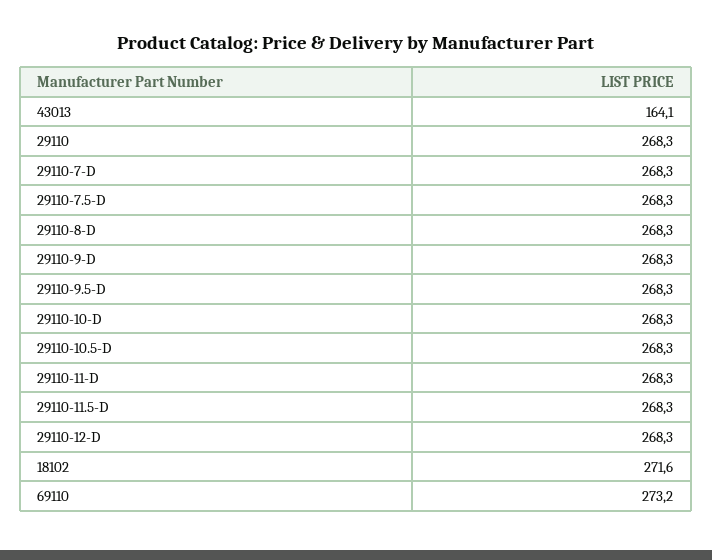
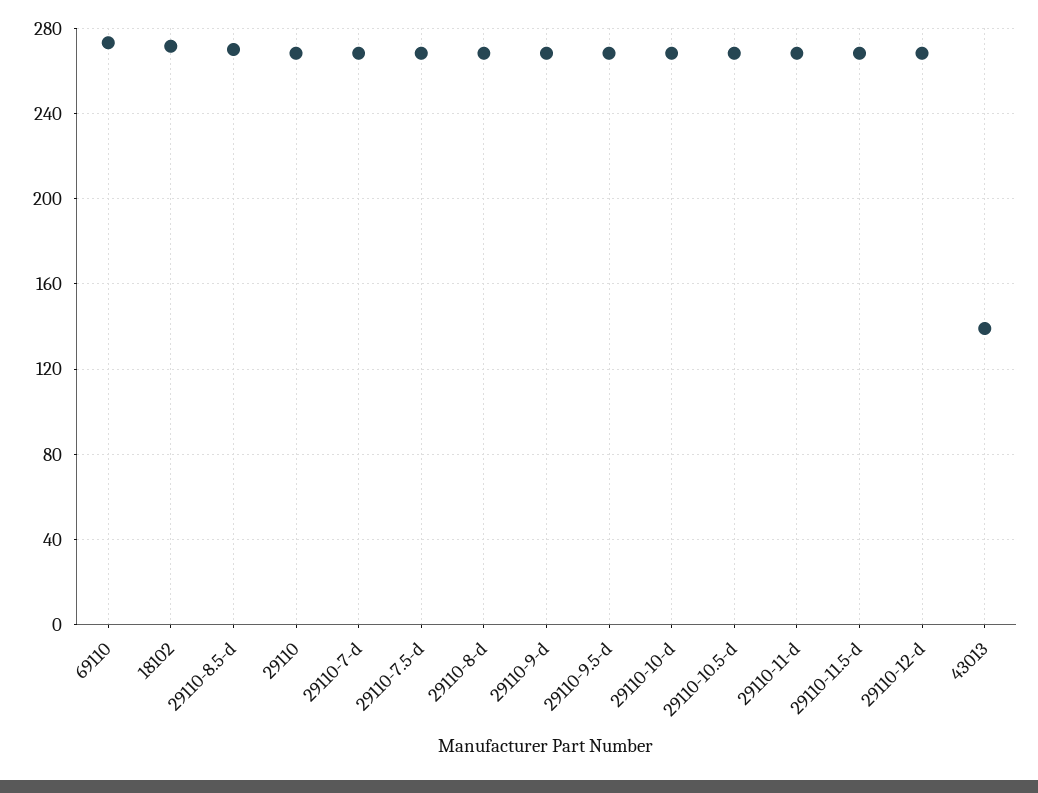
  {
-   "43013": 164.1,
+   "43013": 140,
    "29110": 268.3,
    "29110-7-D": 268.3,
    "29110-7.5-D": 268.3,
    "29110-8-D": 268.3,
    "29110-9-D": 268.3,
    "29110-9.5-D": 268.3,
    "29110-10-D": 268.3,
    "29110-10.5-D": 268.3,
    "29110-11-D": 268.3,
    "29110-11.5-D": 268.3,
    "29110-12-D": 268.3,
    "18102": 271.6,
-   "69110": 273.2
+   "69110": 273.2,
+   "29110-8.5-d": 270
  }

